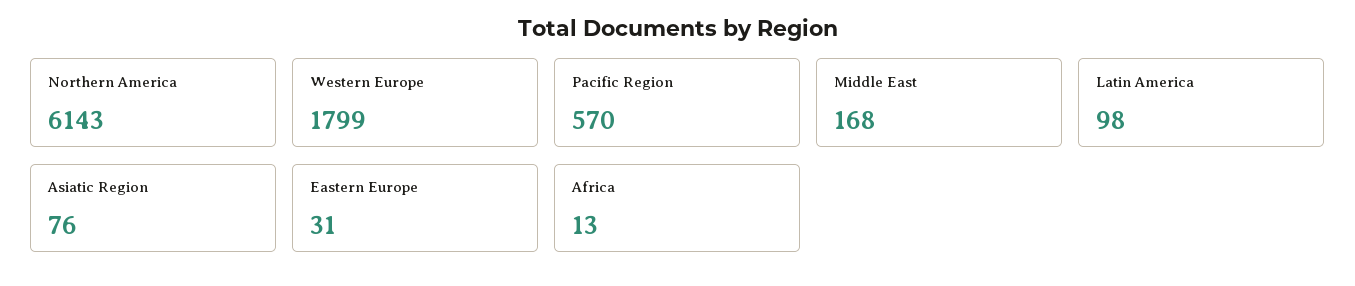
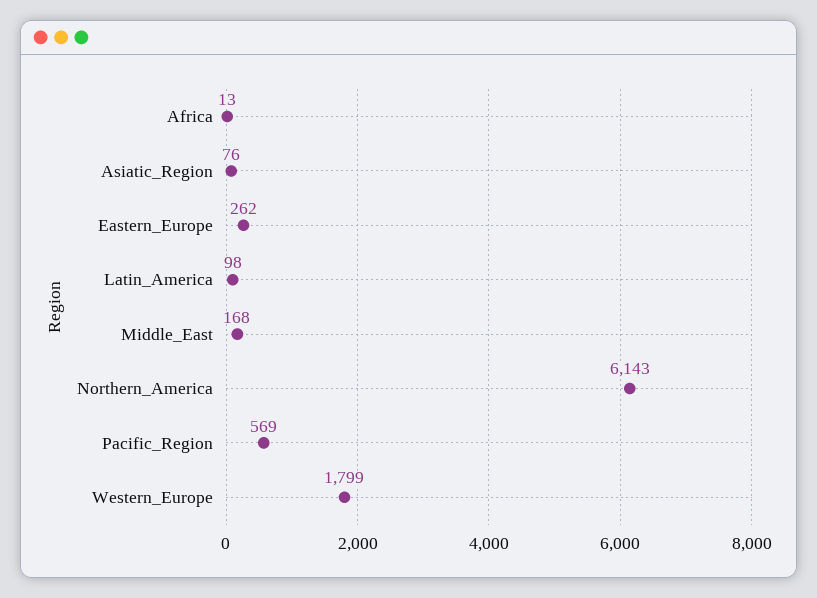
  {
    "Northern America": 6143,
    "Western Europe": 1799,
-   "Pacific Region": 570,
+   "Pacific Region": 569,
    "Middle East": 168,
    "Latin America": 98,
    "Asiatic Region": 76,
-   "Eastern Europe": 31,
+   "Eastern Europe": 262,
    "Africa": 13
  }

